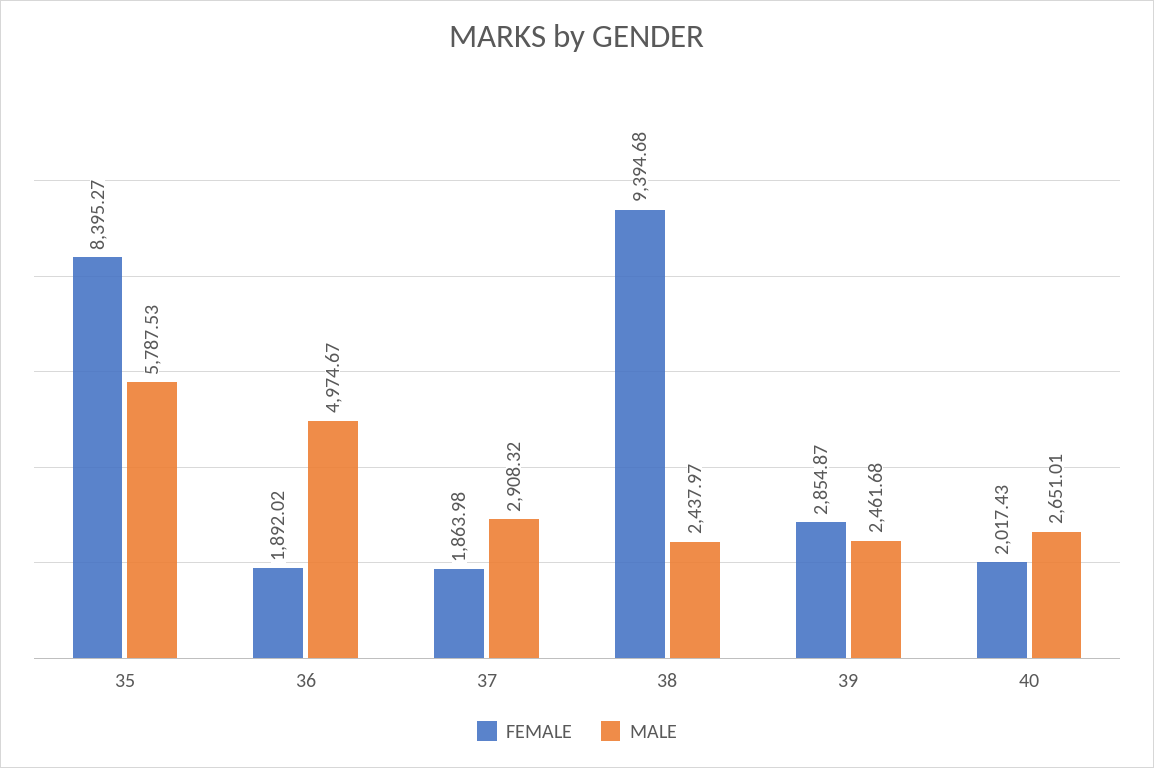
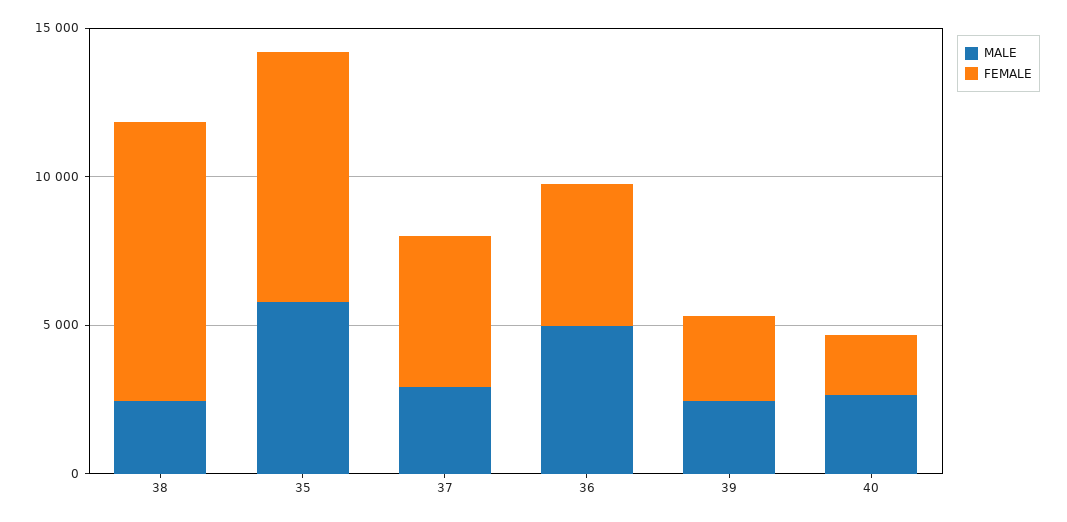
  {
    "FEMALE": {
      "35": 8395.27,
-     "36": 1892.02,
+     "36": 5000,
-     "37": 1863.98,
+     "37": 5000,
      "38": 9394.68,
      "39": 2854.87,
      "40": 2017.43
    },
    "MALE": {
      "35": 5787.53,
      "36": 4974.67,
      "37": 2908.32,
      "38": 2437.97,
      "39": 2461.68,
      "40": 2651.01
    }
  }

